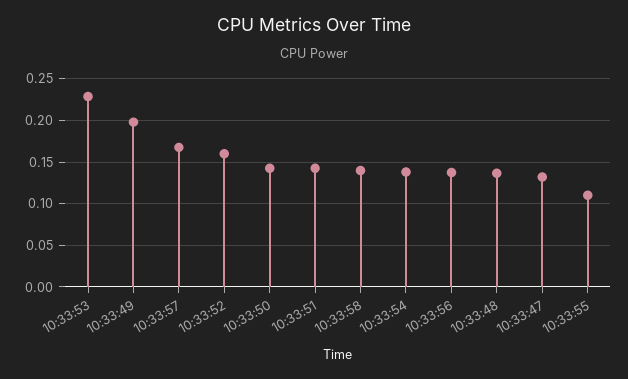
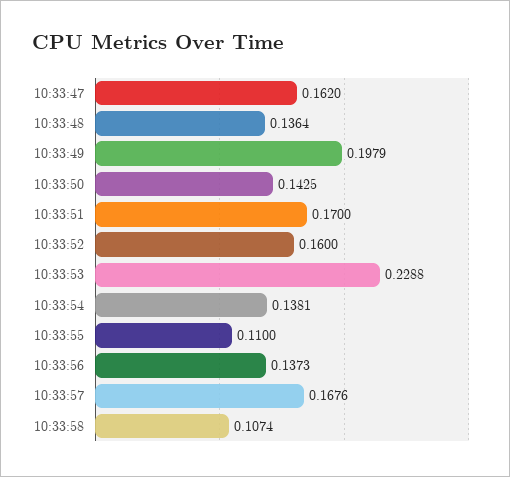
  {
    "10:33:53": 0.2288,
    "10:33:49": 0.1979,
    "10:33:57": 0.1676,
    "10:33:52": 0.16,
    "10:33:50": 0.1425,
-   "10:33:51": 0.14,
+   "10:33:51": 0.17,
-   "10:33:58": 0.14,
+   "10:33:58": 0.1074,
    "10:33:54": 0.1381,
    "10:33:56": 0.1373,
    "10:33:48": 0.1364,
-   "10:33:47": 0.13,
+   "10:33:47": 0.162,
    "10:33:55": 0.11
  }

